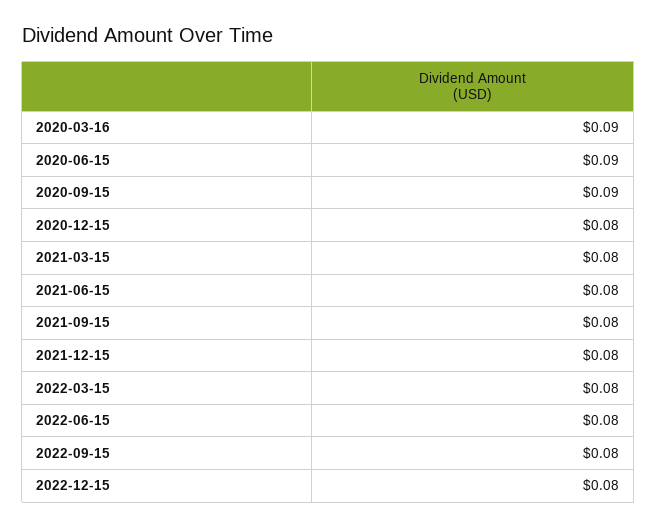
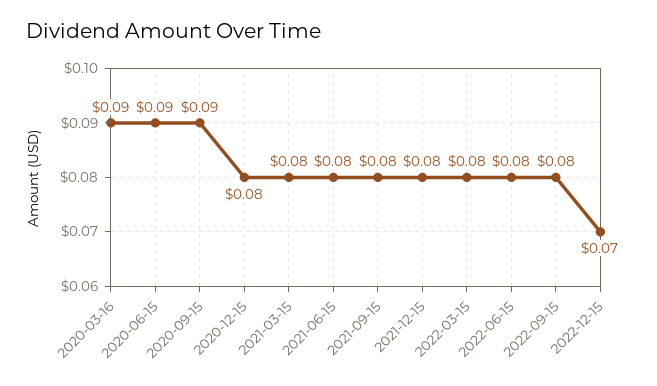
  {
    "2020-03-16": 0.09,
    "2020-06-15": 0.09,
    "2020-09-15": 0.09,
    "2020-12-15": 0.08,
    "2021-03-15": 0.08,
    "2021-06-15": 0.08,
    "2021-09-15": 0.08,
    "2021-12-15": 0.08,
    "2022-03-15": 0.08,
    "2022-06-15": 0.08,
    "2022-09-15": 0.08,
-   "2022-12-15": 0.08
+   "2022-12-15": 0.07
  }

